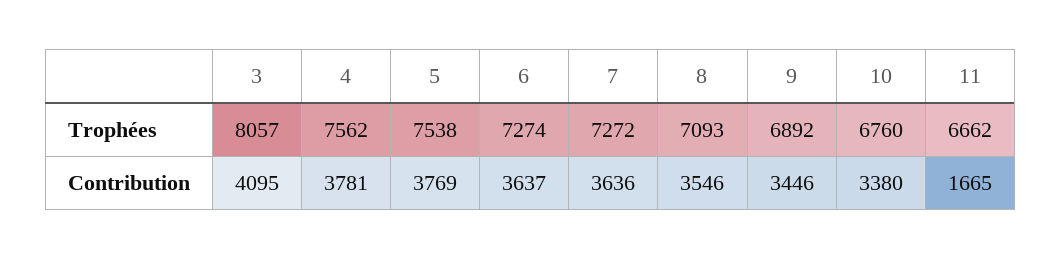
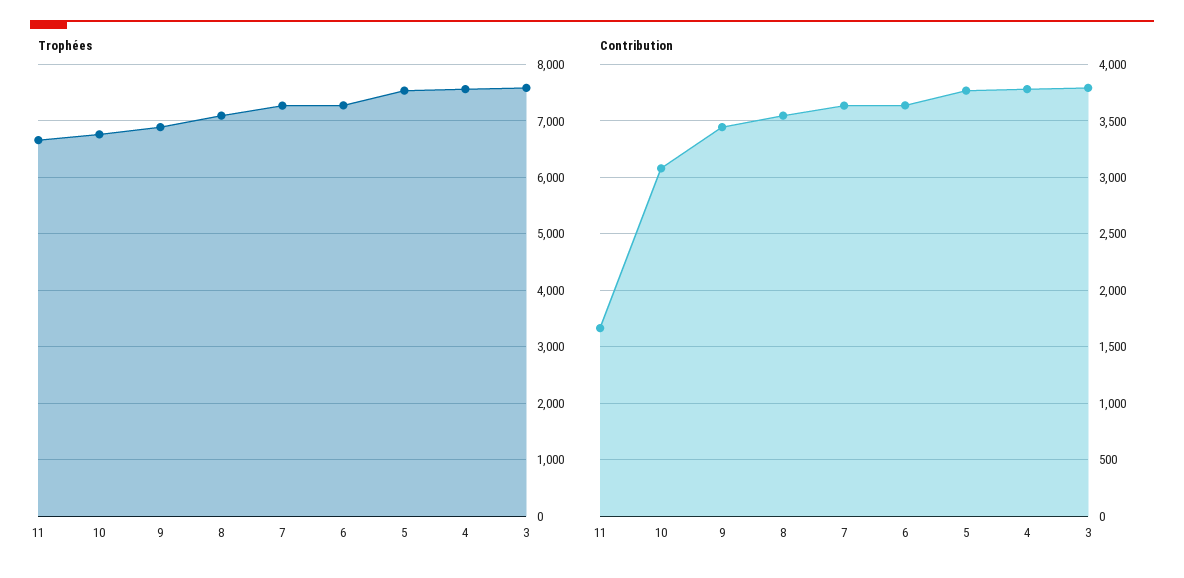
  {
    "Trophées": {
-     "3": 8057,
+     "3": 7600,
      "4": 7562,
      "5": 7538,
      "6": 7274,
      "7": 7272,
      "8": 7093,
      "9": 6892,
      "10": 6760,
      "11": 6662
    },
    "Contribution": {
-     "3": 4095,
+     "3": 3800,
      "4": 3781,
      "5": 3769,
      "6": 3637,
      "7": 3636,
      "8": 3546,
      "9": 3446,
-     "10": 3380,
+     "10": 3100,
      "11": 1665
    }
  }

